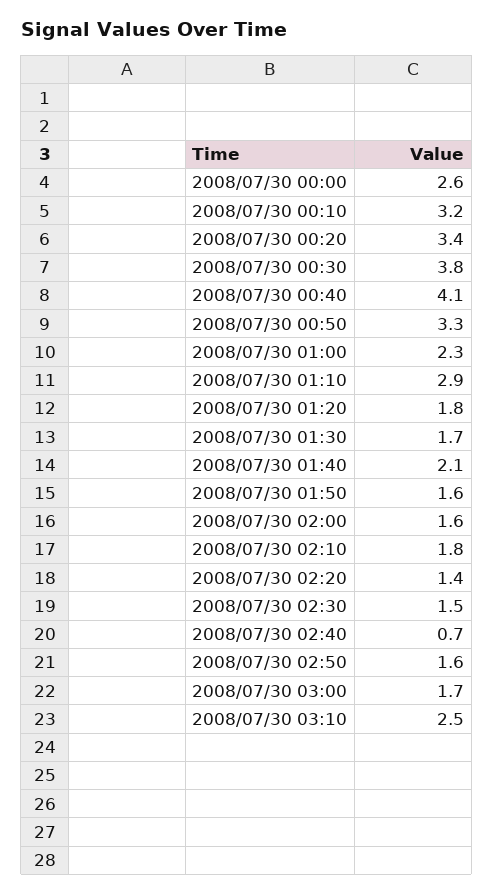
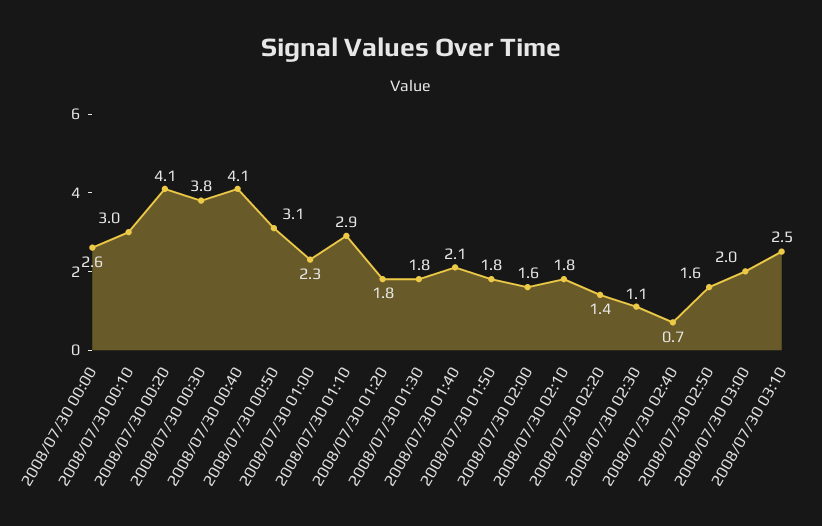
  {
    "2008/07/30 00:00": 2.6,
-   "2008/07/30 00:10": 3.2,
+   "2008/07/30 00:10": 3,
-   "2008/07/30 00:20": 3.4,
+   "2008/07/30 00:20": 4.1,
    "2008/07/30 00:30": 3.8,
    "2008/07/30 00:40": 4.1,
-   "2008/07/30 00:50": 3.3,
+   "2008/07/30 00:50": 3.1,
    "2008/07/30 01:00": 2.3,
    "2008/07/30 01:10": 2.9,
    "2008/07/30 01:20": 1.8,
-   "2008/07/30 01:30": 1.7,
+   "2008/07/30 01:30": 1.8,
    "2008/07/30 01:40": 2.1,
-   "2008/07/30 01:50": 1.6,
+   "2008/07/30 01:50": 1.8,
    "2008/07/30 02:00": 1.6,
    "2008/07/30 02:10": 1.8,
    "2008/07/30 02:20": 1.4,
-   "2008/07/30 02:30": 1.5,
+   "2008/07/30 02:30": 1.1,
    "2008/07/30 02:40": 0.7,
    "2008/07/30 02:50": 1.6,
-   "2008/07/30 03:00": 1.7,
+   "2008/07/30 03:00": 2,
    "2008/07/30 03:10": 2.5
  }

